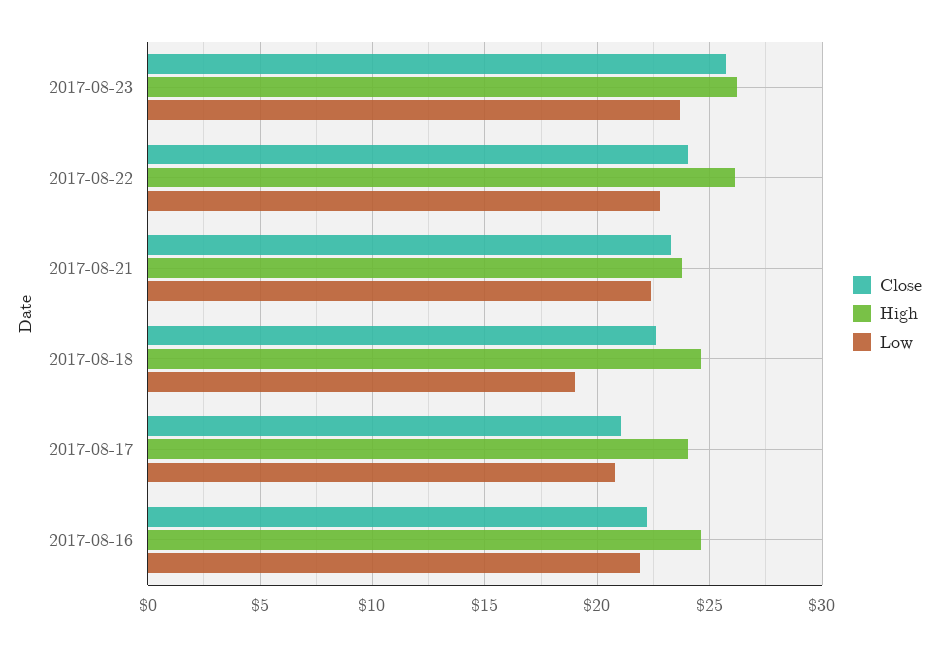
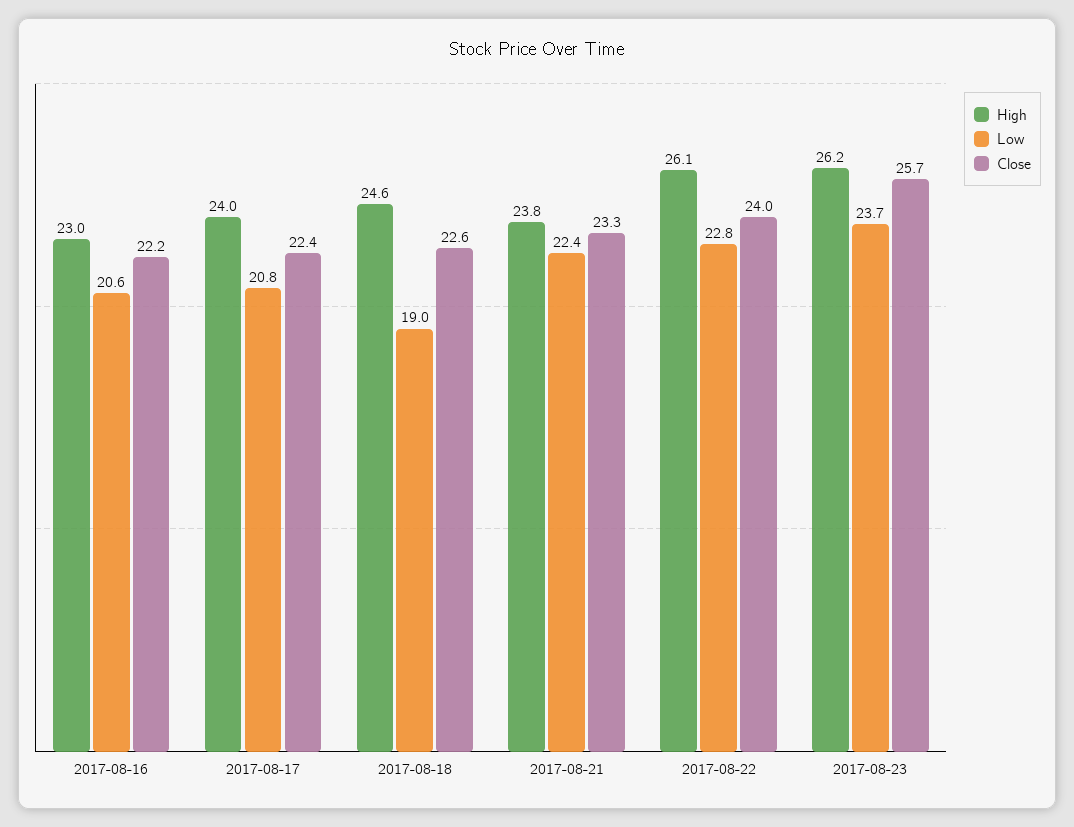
  {
    "Close": {
      "2017-08-23": 25.7,
      "2017-08-22": 24,
      "2017-08-21": 23.3,
      "2017-08-18": 22.6,
-     "2017-08-17": 21,
+     "2017-08-17": 22.4,
      "2017-08-16": 22.2
    },
    "High": {
      "2017-08-23": 26.2,
      "2017-08-22": 26.1,
      "2017-08-21": 23.8,
      "2017-08-18": 24.6,
      "2017-08-17": 24,
-     "2017-08-16": 24.5
+     "2017-08-16": 23
    },
    "Low": {
      "2017-08-23": 23.7,
      "2017-08-22": 22.8,
      "2017-08-21": 22.4,
      "2017-08-18": 19,
      "2017-08-17": 20.8,
-     "2017-08-16": 22
+     "2017-08-16": 20.6
    }
  }

